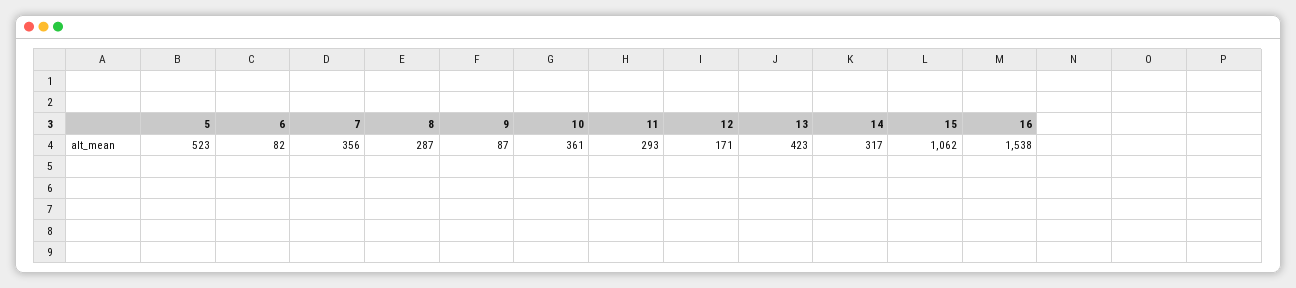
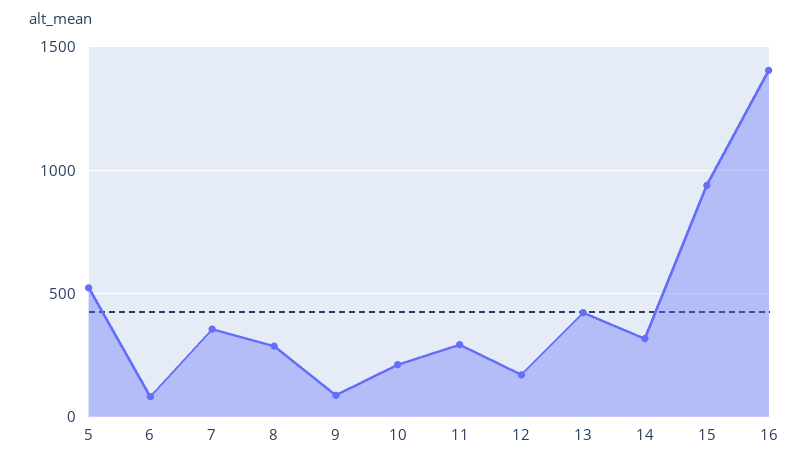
  {
    "5": 523,
    "6": 82,
    "7": 356,
    "8": 287,
    "9": 87,
-   "10": 361,
+   "10": 200,
    "11": 293,
    "12": 171,
    "13": 423,
    "14": 317,
-   "15": 1062,
+   "15": 950,
-   "16": 1538
+   "16": 1400
  }

